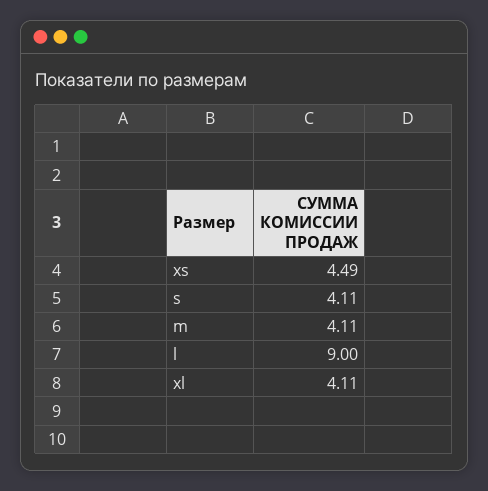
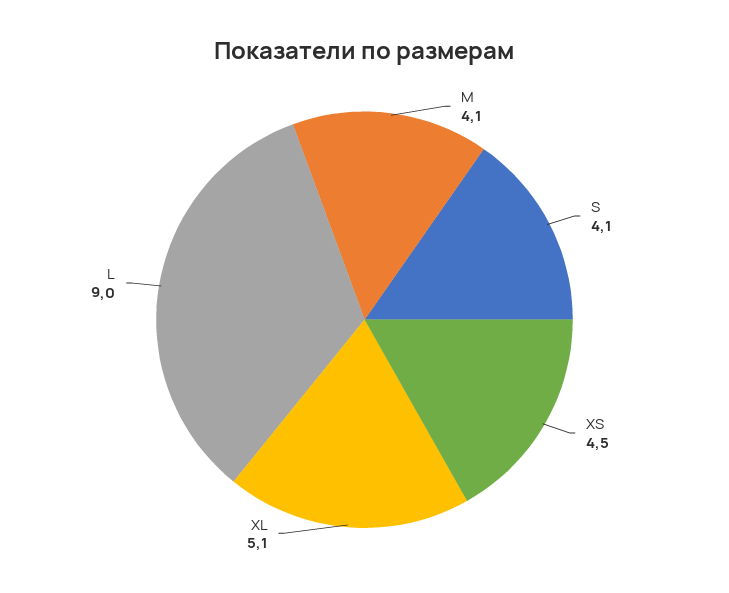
  {
    "xs": 4.49,
    "s": 4.11,
    "m": 4.11,
    "l": 9,
-   "xl": 4.11
+   "xl": 5.1
  }

